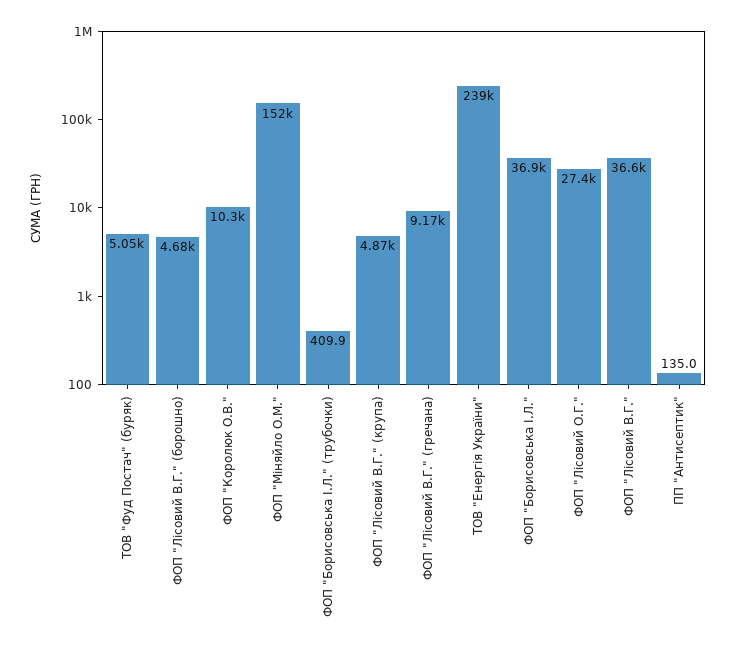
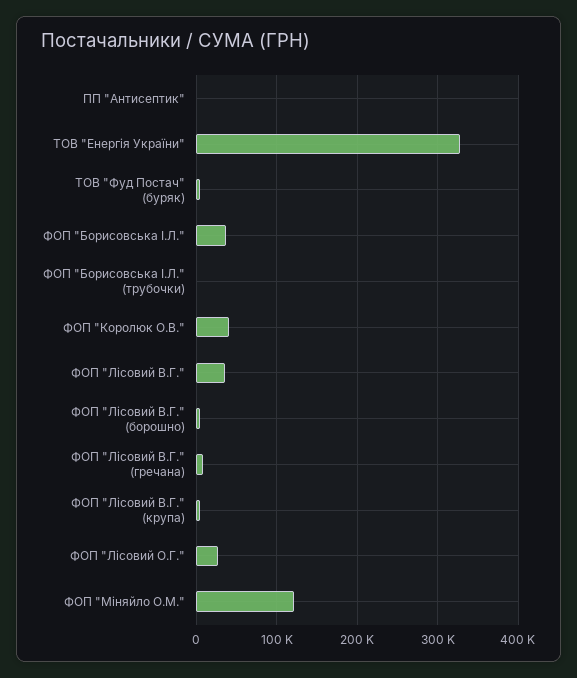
  {
    "ТОВ \"Фуд Постач\" (буряк)": 5050,
    "ФОП \"Лісовий В.Г.\" (борошно)": 4680,
-   "ФОП \"Королюк О.В.\"": 10300,
+   "ФОП \"Королюк О.В.\"": 40000,
-   "ФОП \"Міняйло О.М.\"": 152000,
+   "ФОП \"Міняйло О.М.\"": 120000,
    "ФОП \"Борисовська І.Л.\" (трубочки)": 409.9,
    "ФОП \"Лісовий В.Г.\" (крупа)": 4870,
    "ФОП \"Лісовий В.Г.\" (гречана)": 9170,
-   "ТОВ \"Енергія України\"": 239000,
+   "ТОВ \"Енергія України\"": 330000,
    "ФОП \"Борисовська І.Л.\"": 36900,
    "ФОП \"Лісовий О.Г.\"": 27400,
    "ФОП \"Лісовий В.Г.\"": 36600,
    "ПП \"Антисептик\"": 135
  }

